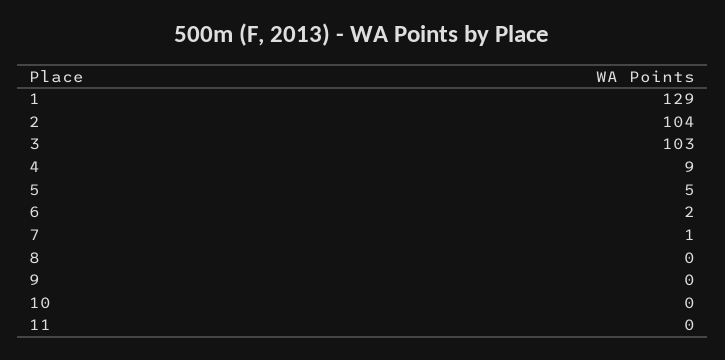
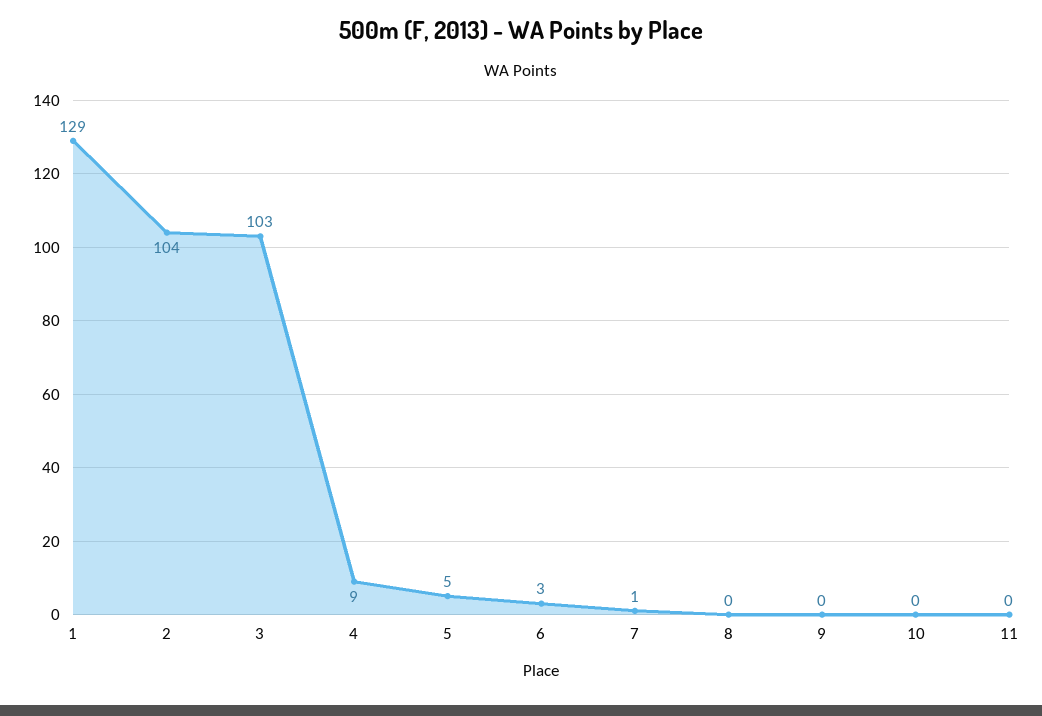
  {
    "1": 129,
    "2": 104,
    "3": 103,
    "4": 9,
    "5": 5,
-   "6": 2,
+   "6": 3,
    "7": 1,
    "8": 0,
    "9": 0,
    "10": 0,
    "11": 0
  }

